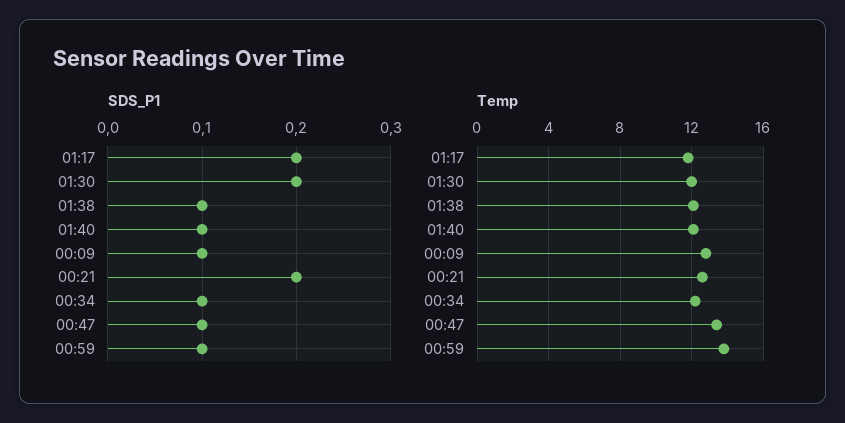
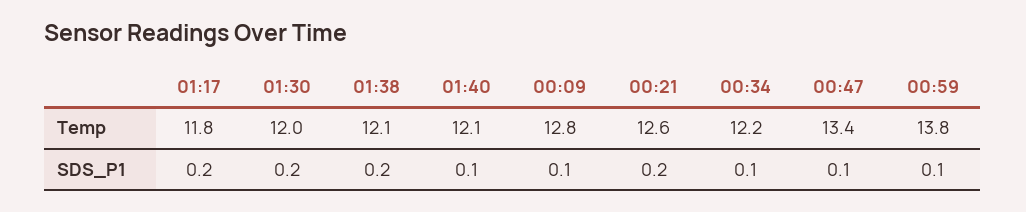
  {
    "SDS_P1": {
      "01:17": 0.2,
      "01:30": 0.2,
-     "01:38": 0.1,
+     "01:38": 0.2,
      "01:40": 0.1,
      "00:09": 0.1,
      "00:21": 0.2,
      "00:34": 0.1,
      "00:47": 0.1,
      "00:59": 0.1
    },
    "Temp": {
      "01:17": 11.8,
      "01:30": 12,
      "01:38": 12.1,
      "01:40": 12.1,
      "00:09": 12.8,
      "00:21": 12.6,
      "00:34": 12.2,
      "00:47": 13.4,
      "00:59": 13.8
    }
  }

